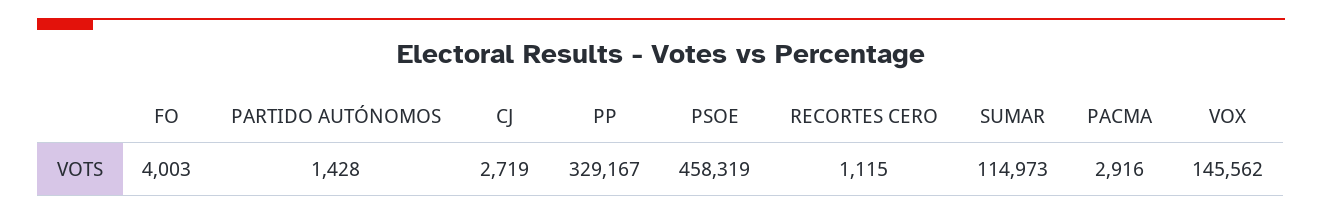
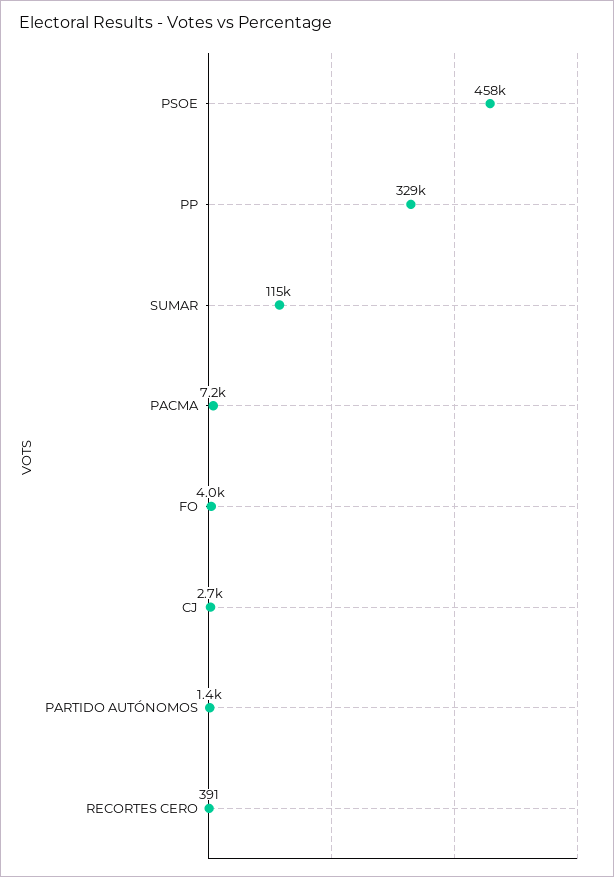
  {
    "FO": 4003,
    "PARTIDO AUTÓNOMOS": 1428,
    "CJ": 2719,
    "PP": 329167,
    "PSOE": 458319,
-   "RECORTES CERO": 1115,
+   "RECORTES CERO": 391,
    "SUMAR": 114973,
-   "PACMA": 2916,
+   "PACMA": 7200
-   "VOX": 145562
  }

